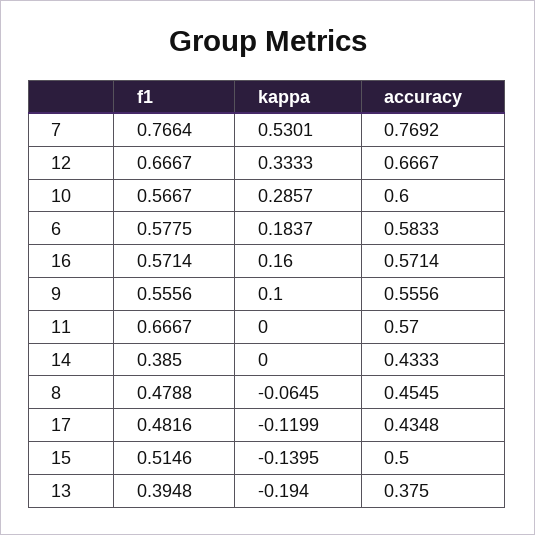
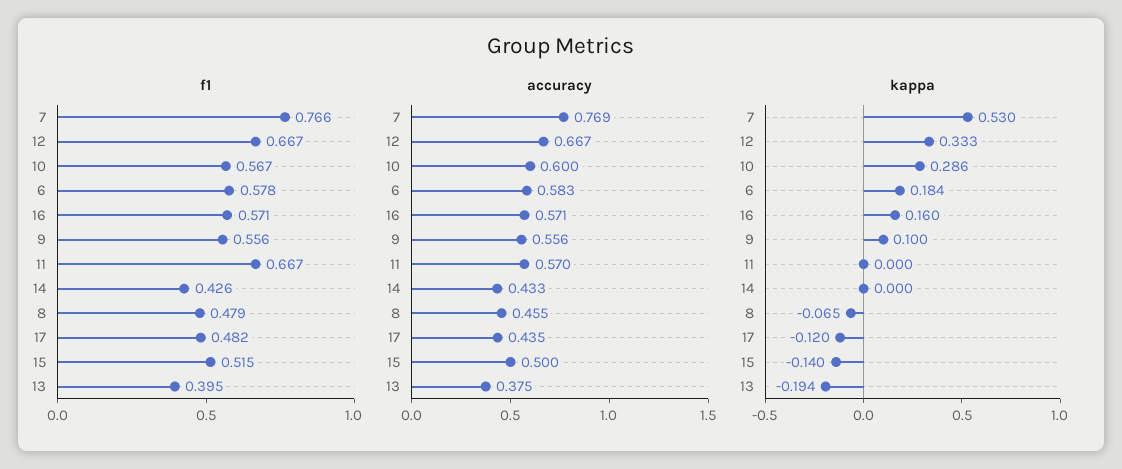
  {
    "f1": {
      "7": 0.7664,
      "12": 0.6667,
      "10": 0.5667,
      "6": 0.5775,
      "16": 0.5714,
      "9": 0.5556,
      "11": 0.6667,
-     "14": 0.385,
+     "14": 0.426,
      "8": 0.4788,
      "17": 0.4816,
      "15": 0.5146,
      "13": 0.3948
    },
    "kappa": {
      "7": 0.5301,
      "12": 0.3333,
      "10": 0.2857,
      "6": 0.1837,
      "16": 0.16,
      "9": 0.1,
      "11": 0,
      "14": 0,
      "8": -0.0645,
      "17": -0.1199,
      "15": -0.1395,
      "13": -0.194
    },
    "accuracy": {
      "7": 0.7692,
      "12": 0.6667,
      "10": 0.6,
      "6": 0.5833,
      "16": 0.5714,
      "9": 0.5556,
      "11": 0.57,
      "14": 0.4333,
      "8": 0.4545,
      "17": 0.4348,
      "15": 0.5,
      "13": 0.375
    }
  }

